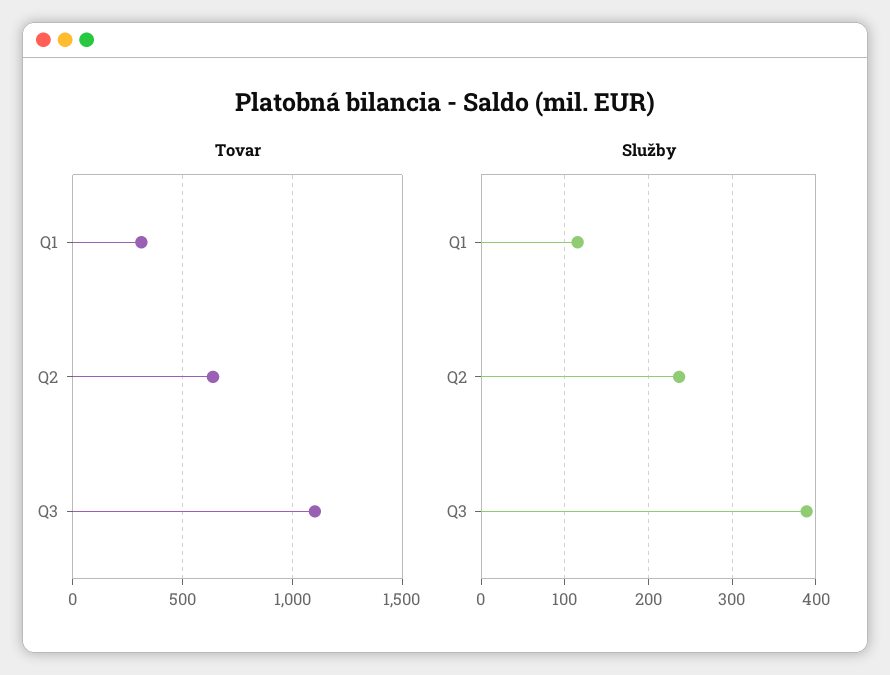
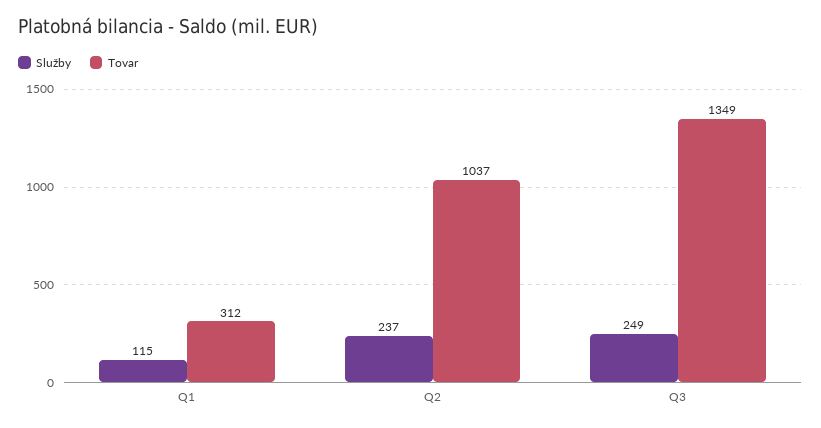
  {
    "Tovar": {
      "Q1": 312,
-     "Q2": 650,
+     "Q2": 1037,
-     "Q3": 1100
+     "Q3": 1349
    },
    "Služby": {
      "Q1": 115,
      "Q2": 237,
-     "Q3": 390
+     "Q3": 249
    }
  }

